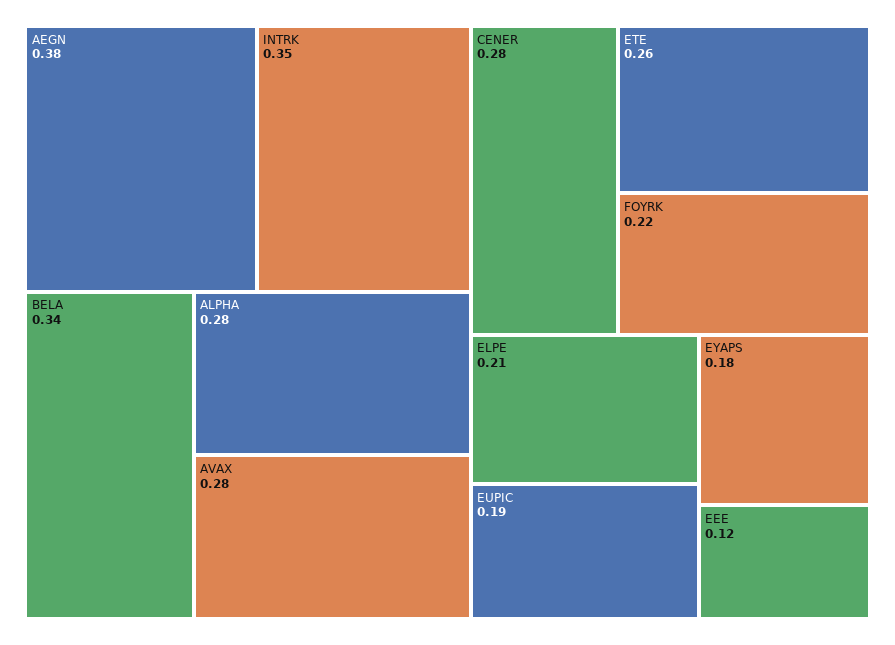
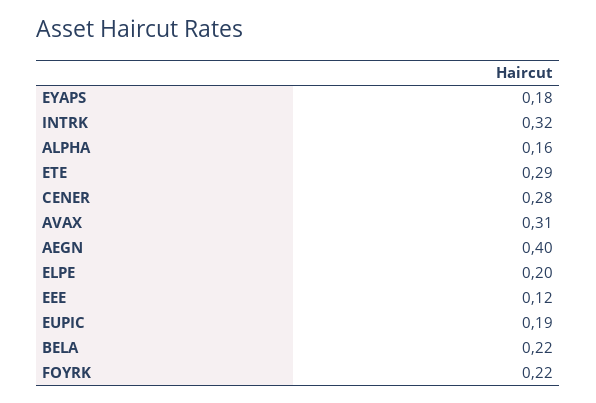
  {
-   "AEGN": 0.38,
+   "AEGN": 0.4,
-   "INTRK": 0.35,
+   "INTRK": 0.32,
-   "BELA": 0.34,
+   "BELA": 0.22,
-   "ALPHA": 0.28,
+   "ALPHA": 0.16,
-   "AVAX": 0.28,
+   "AVAX": 0.31,
    "CENER": 0.28,
-   "ETE": 0.26,
+   "ETE": 0.29,
    "FOYRK": 0.22,
-   "ELPE": 0.21,
+   "ELPE": 0.2,
    "EUPIC": 0.19,
    "EYAPS": 0.18,
    "EEE": 0.12
  }

